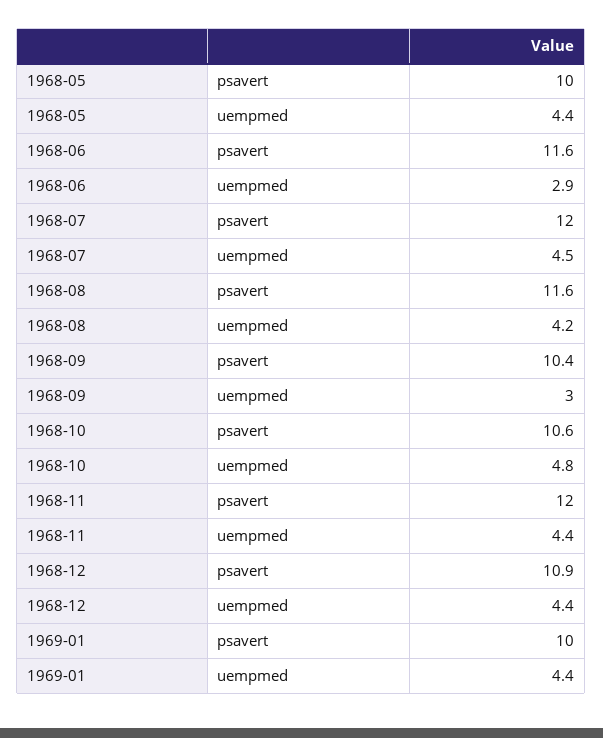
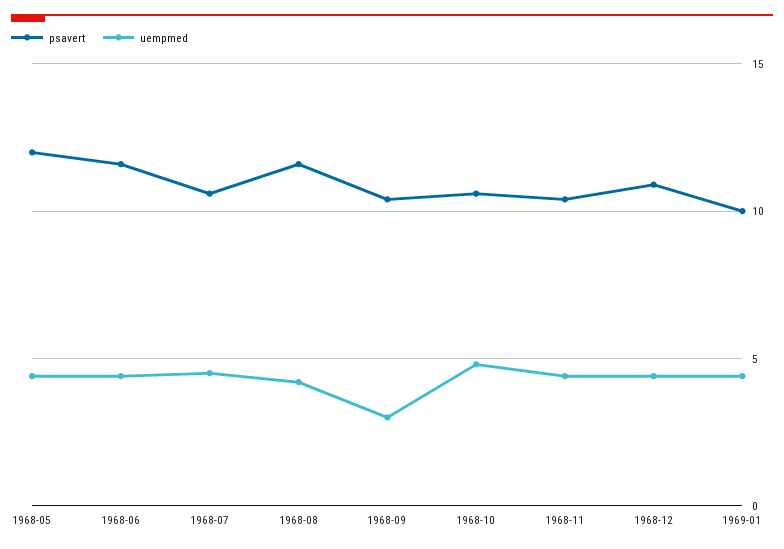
  {
    "psavert": {
-     "1968-05": 10,
+     "1968-05": 12,
      "1968-06": 11.6,
-     "1968-07": 12,
+     "1968-07": 10.5,
      "1968-08": 11.6,
      "1968-09": 10.4,
      "1968-10": 10.6,
-     "1968-11": 12,
+     "1968-11": 10.5,
      "1968-12": 10.9,
      "1969-01": 10
    },
    "uempmed": {
      "1968-05": 4.4,
-     "1968-06": 2.9,
+     "1968-06": 4.5,
      "1968-07": 4.5,
      "1968-08": 4.2,
      "1968-09": 3,
      "1968-10": 4.8,
      "1968-11": 4.4,
      "1968-12": 4.4,
      "1969-01": 4.4
    }
  }

